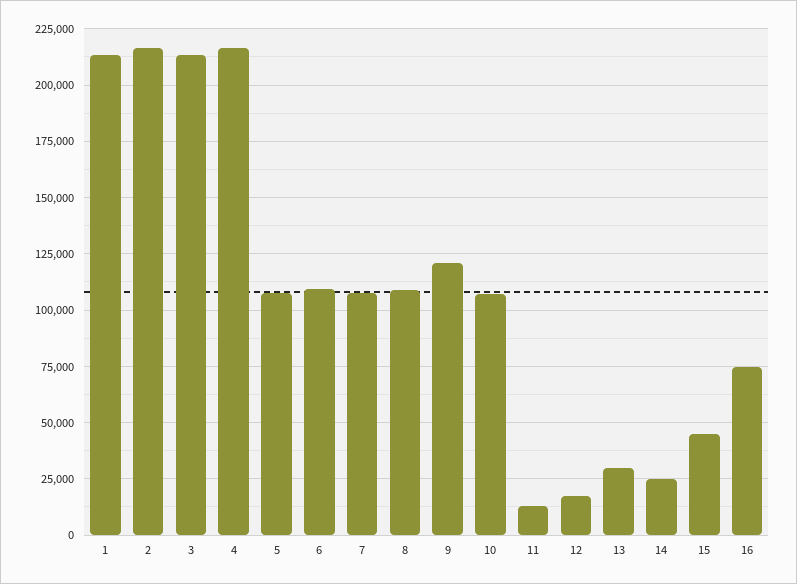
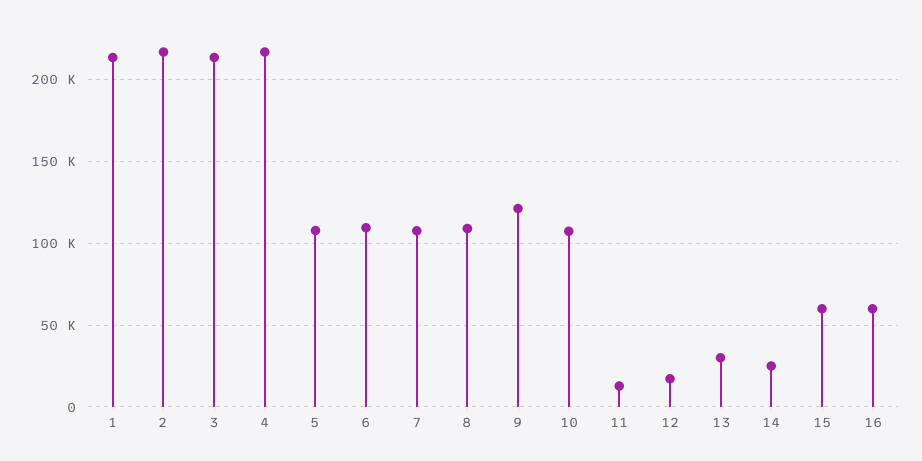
  {
    "1": 215000,
    "2": 215000,
    "3": 215000,
    "4": 215000,
    "5": 110000,
    "6": 110000,
    "7": 110000,
    "8": 110000,
    "9": 120000,
    "10": 105000,
    "11": 15000,
    "12": 15000,
    "13": 30000,
    "14": 25000,
-   "15": 45000,
+   "15": 60000,
-   "16": 75000
+   "16": 60000
  }

